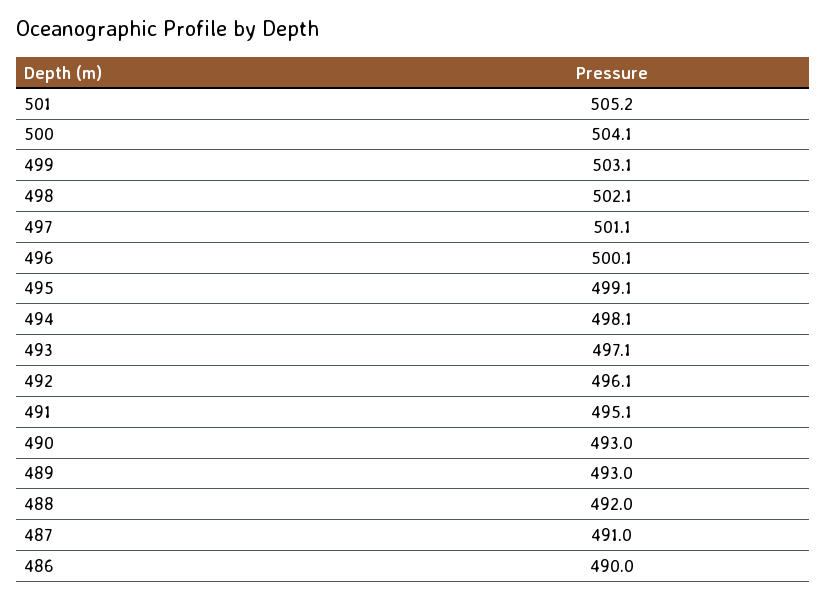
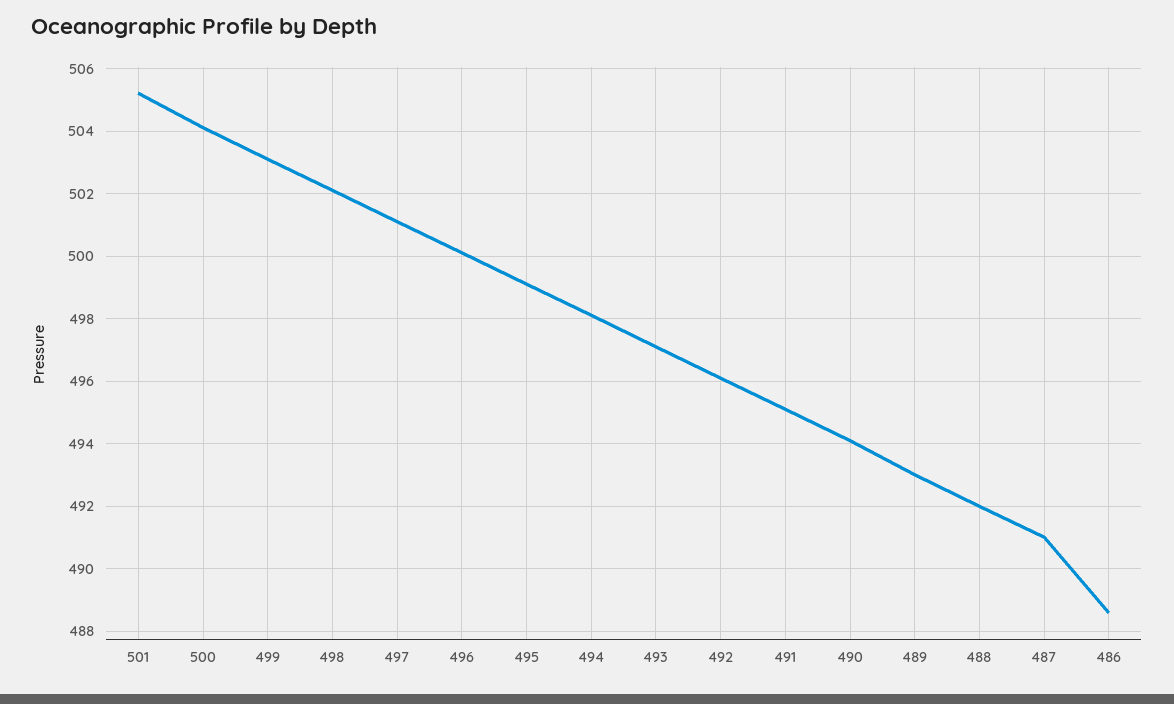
  {
    "501": 505.2,
    "500": 504.1,
    "499": 503.1,
    "498": 502.1,
    "497": 501.1,
    "496": 500.1,
    "495": 499.1,
    "494": 498.1,
    "493": 497.1,
    "492": 496.1,
    "491": 495.1,
-   "490": 493,
+   "490": 494,
    "489": 493,
    "488": 492,
    "487": 491,
-   "486": 490
+   "486": 488.5
  }

